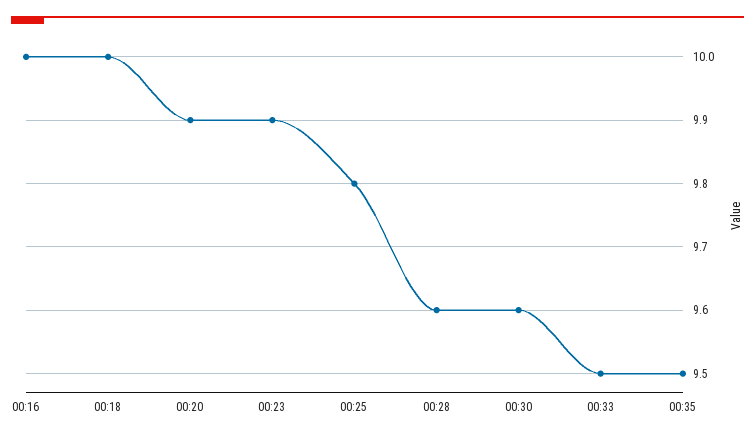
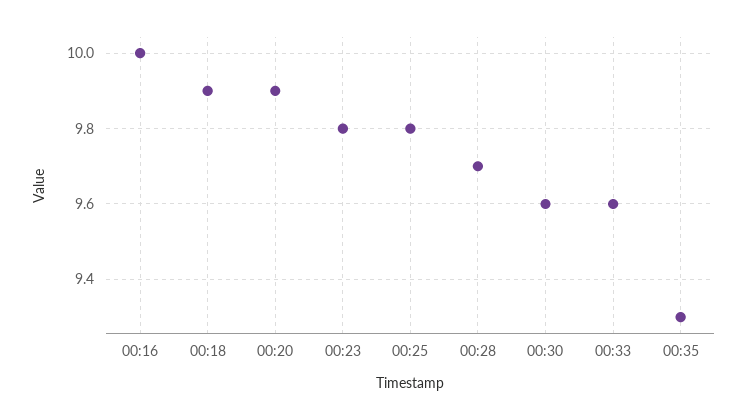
  {
    "00:16": 10,
-   "00:18": 10,
+   "00:18": 9.9,
    "00:20": 9.9,
-   "00:23": 9.9,
+   "00:23": 9.8,
    "00:25": 9.8,
-   "00:28": 9.6,
+   "00:28": 9.7,
    "00:30": 9.6,
-   "00:33": 9.5,
+   "00:33": 9.6,
-   "00:35": 9.5
+   "00:35": 9.3
  }

